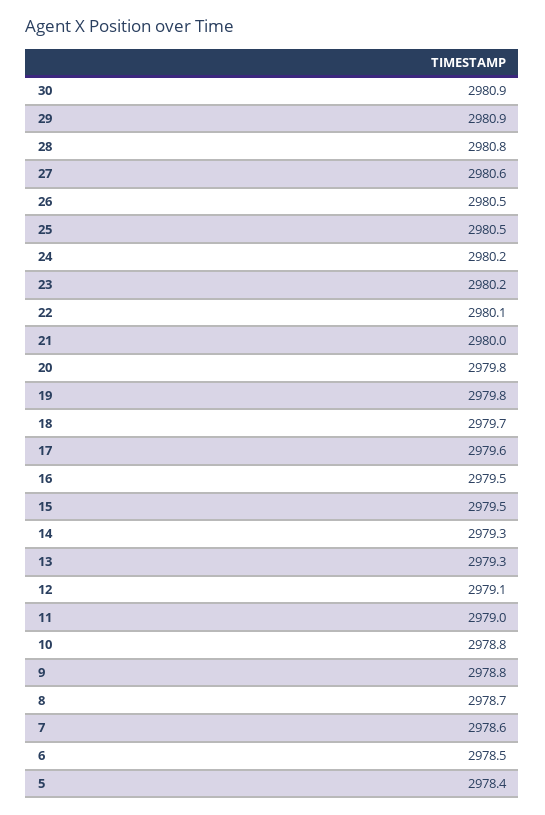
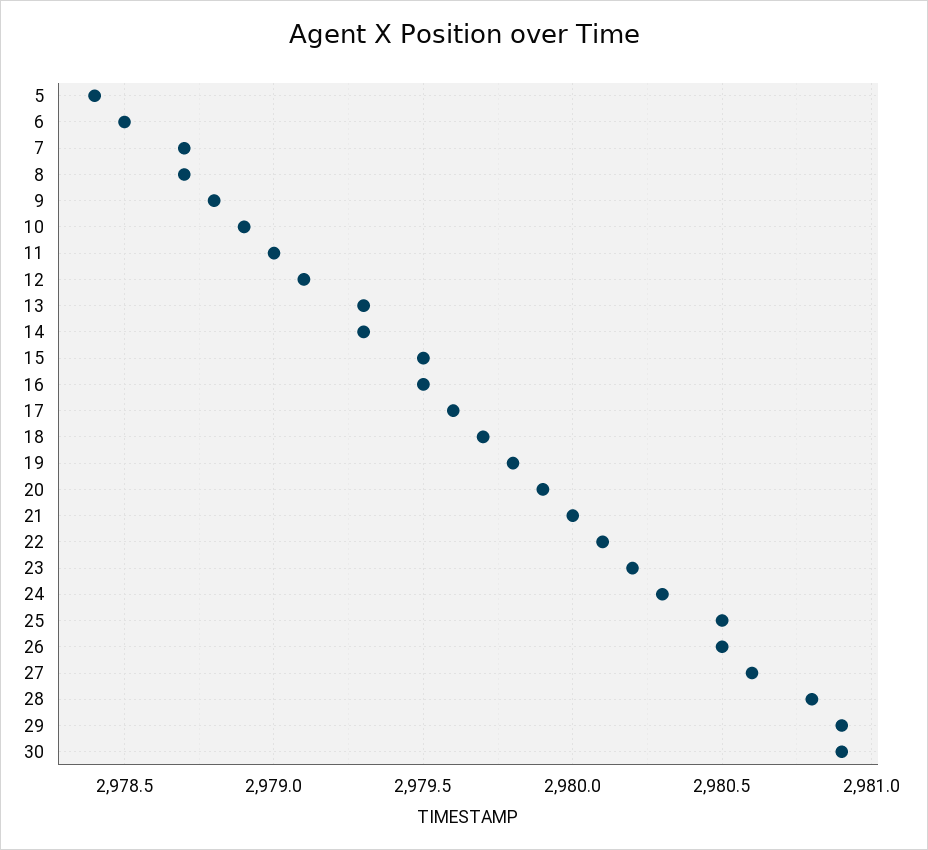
  {
    "30": 2980.9,
    "29": 2980.9,
    "28": 2980.8,
    "27": 2980.6,
    "26": 2980.5,
    "25": 2980.5,
-   "24": 2980.2,
+   "24": 2980.3,
    "23": 2980.2,
    "22": 2980.1,
    "21": 2980,
-   "20": 2979.8,
+   "20": 2979.9,
    "19": 2979.8,
    "18": 2979.7,
    "17": 2979.6,
    "16": 2979.5,
    "15": 2979.5,
    "14": 2979.3,
    "13": 2979.3,
    "12": 2979.1,
    "11": 2979,
-   "10": 2978.8,
+   "10": 2978.9,
    "9": 2978.8,
    "8": 2978.7,
-   "7": 2978.6,
+   "7": 2978.7,
    "6": 2978.5,
    "5": 2978.4
  }

